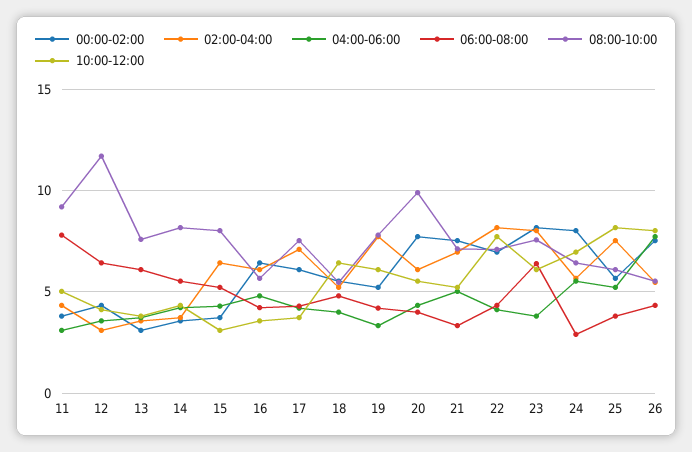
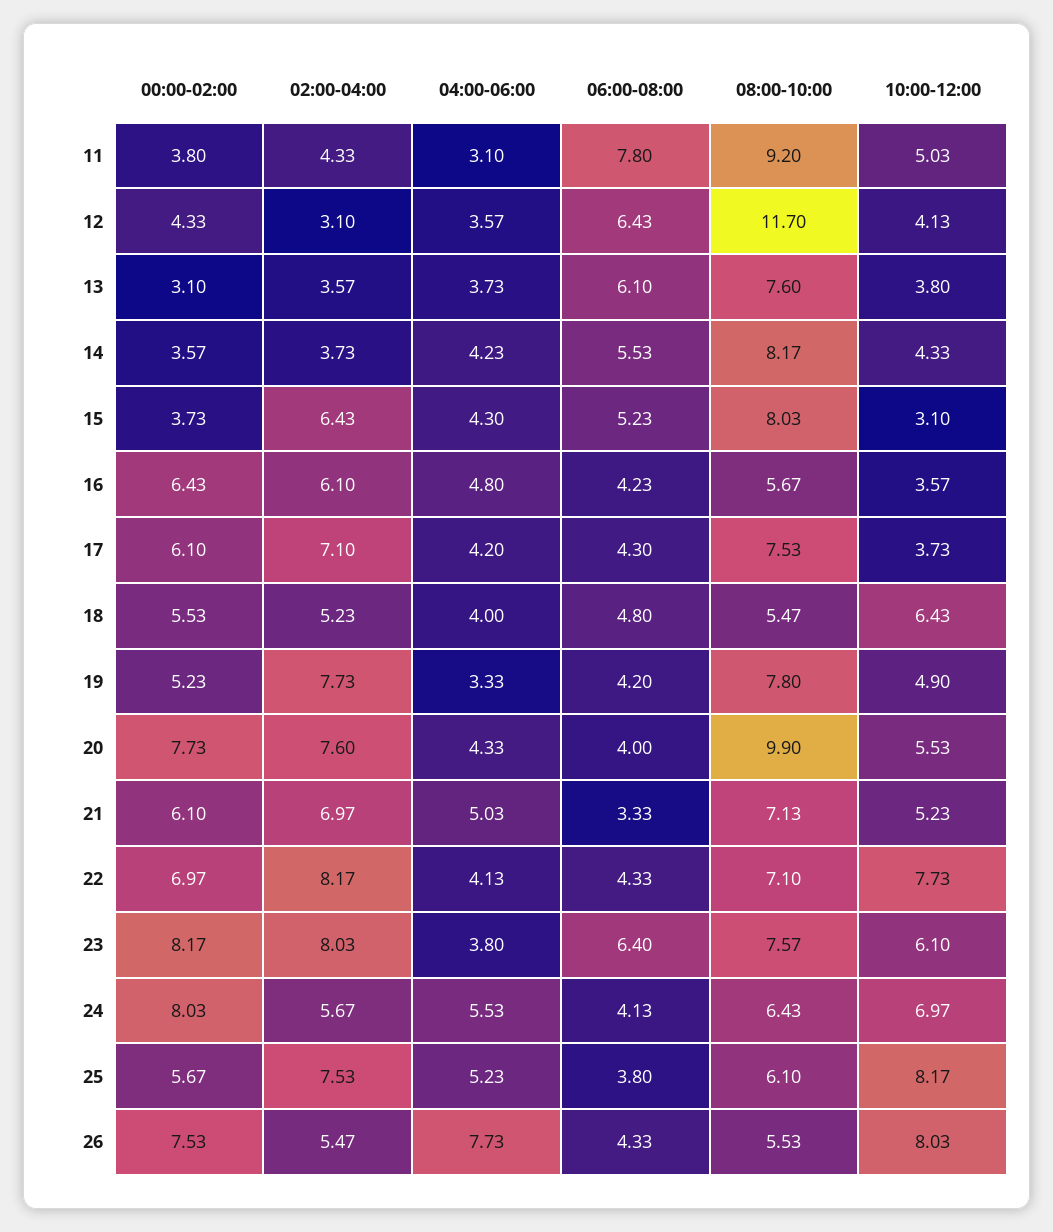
  {
    "00:00-02:00": {
      "11": 3.8,
      "12": 4.33,
      "13": 3.1,
      "14": 3.57,
      "15": 3.73,
      "16": 6.43,
      "17": 6.1,
      "18": 5.53,
      "19": 5.23,
      "20": 7.73,
-     "21": 7.5,
+     "21": 6.1,
      "22": 6.97,
      "23": 8.17,
      "24": 8.03,
      "25": 5.67,
      "26": 7.53
    },
    "02:00-04:00": {
      "11": 4.33,
      "12": 3.1,
      "13": 3.57,
      "14": 3.73,
      "15": 6.43,
      "16": 6.1,
      "17": 7.1,
      "18": 5.23,
      "19": 7.73,
-     "20": 6,
+     "20": 7.6,
      "21": 6.97,
      "22": 8.17,
      "23": 8.03,
      "24": 5.67,
      "25": 7.53,
      "26": 5.47
    },
    "04:00-06:00": {
      "11": 3.1,
      "12": 3.57,
      "13": 3.73,
      "14": 4.23,
      "15": 4.3,
      "16": 4.8,
      "17": 4.2,
      "18": 4,
      "19": 3.33,
      "20": 4.33,
      "21": 5.03,
      "22": 4.13,
      "23": 3.8,
      "24": 5.53,
      "25": 5.23,
      "26": 7.73
    },
    "06:00-08:00": {
      "11": 7.8,
      "12": 6.43,
      "13": 6.1,
      "14": 5.53,
      "15": 5.23,
      "16": 4.23,
      "17": 4.3,
      "18": 4.8,
      "19": 4.2,
      "20": 4,
      "21": 3.33,
      "22": 4.33,
      "23": 6.4,
-     "24": 3,
+     "24": 4.13,
      "25": 3.8,
      "26": 4.33
    },
    "08:00-10:00": {
      "11": 9.2,
      "12": 11.7,
      "13": 7.6,
      "14": 8.17,
      "15": 8.03,
      "16": 5.67,
      "17": 7.53,
      "18": 5.47,
      "19": 7.8,
      "20": 9.9,
      "21": 7.13,
      "22": 7.1,
      "23": 7.57,
      "24": 6.43,
      "25": 6.1,
      "26": 5.53
    },
    "10:00-12:00": {
      "11": 5.03,
      "12": 4.13,
      "13": 3.8,
      "14": 4.33,
      "15": 3.1,
      "16": 3.57,
      "17": 3.73,
      "18": 6.43,
-     "19": 6,
+     "19": 4.9,
      "20": 5.53,
      "21": 5.23,
      "22": 7.73,
      "23": 6.1,
      "24": 6.97,
      "25": 8.17,
      "26": 8.03
    }
  }

